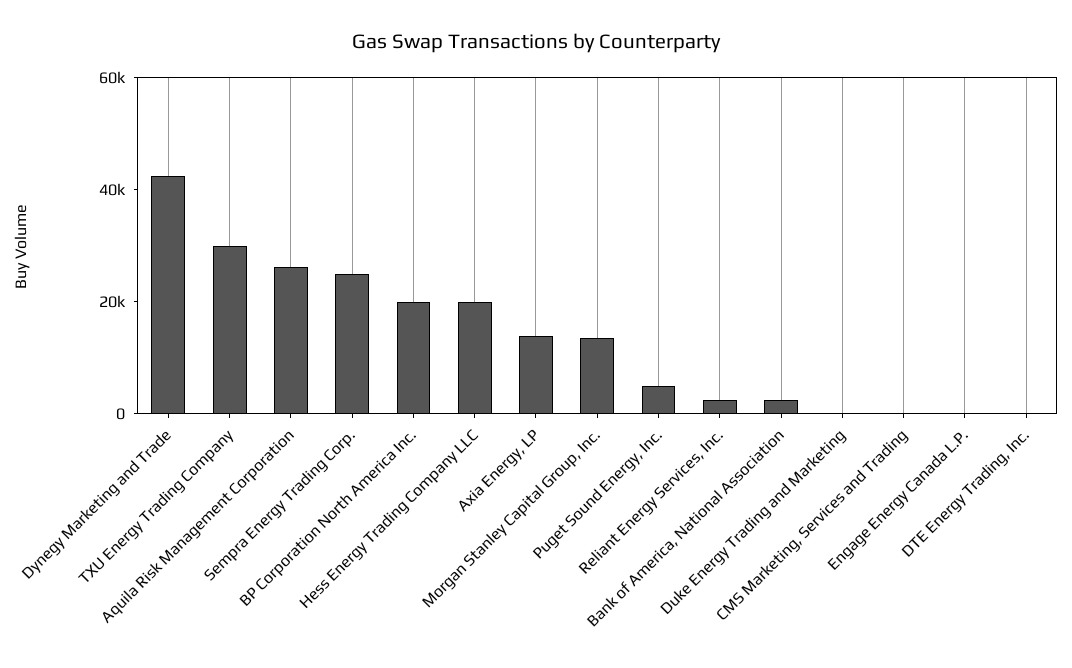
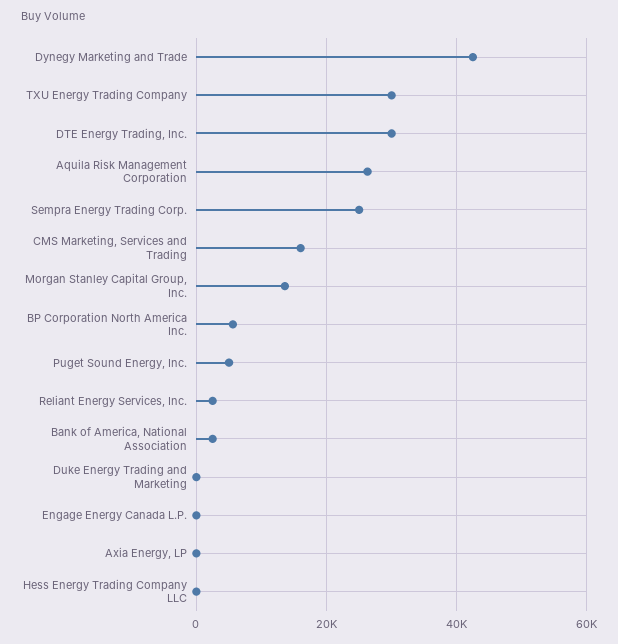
  {
    "Dynegy Marketing and Trade": 42000,
    "TXU Energy Trading Company": 30000,
    "Aquila Risk Management Corporation": 26000,
    "Sempra Energy Trading Corp.": 26000,
-   "BP Corporation North America Inc.": 20000,
+   "BP Corporation North America Inc.": 6000,
-   "Hess Energy Trading Company LLC": 20000,
+   "Hess Energy Trading Company LLC": 0,
-   "Axia Energy, LP": 15000,
+   "Axia Energy, LP": 0,
    "Morgan Stanley Capital Group, Inc.": 14000,
    "Puget Sound Energy, Inc.": 6000,
    "Reliant Energy Services, Inc.": 2000,
    "Bank of America, National Association": 2000,
    "Duke Energy Trading and Marketing": 0,
-   "CMS Marketing, Services and Trading": 0,
+   "CMS Marketing, Services and Trading": 16000,
    "Engage Energy Canada L.P.": 0,
-   "DTE Energy Trading, Inc.": 0
+   "DTE Energy Trading, Inc.": 30000
  }

